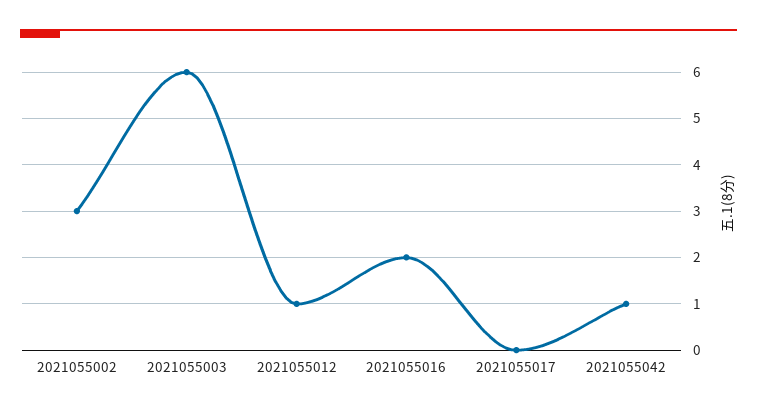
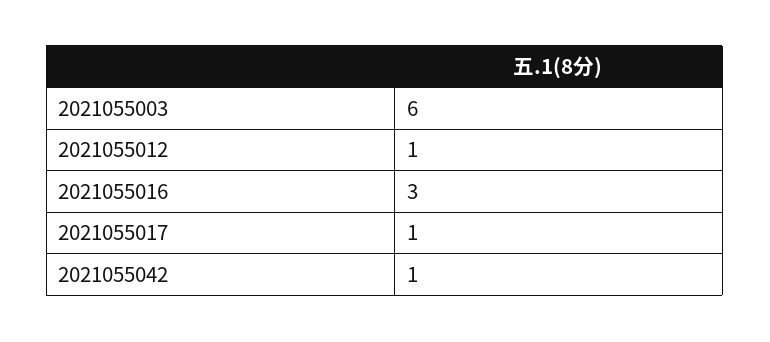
  {
-   "2021055002": 3,
    "2021055003": 6,
    "2021055012": 1,
-   "2021055016": 2,
+   "2021055016": 3,
-   "2021055017": 0,
+   "2021055017": 1,
    "2021055042": 1
  }

